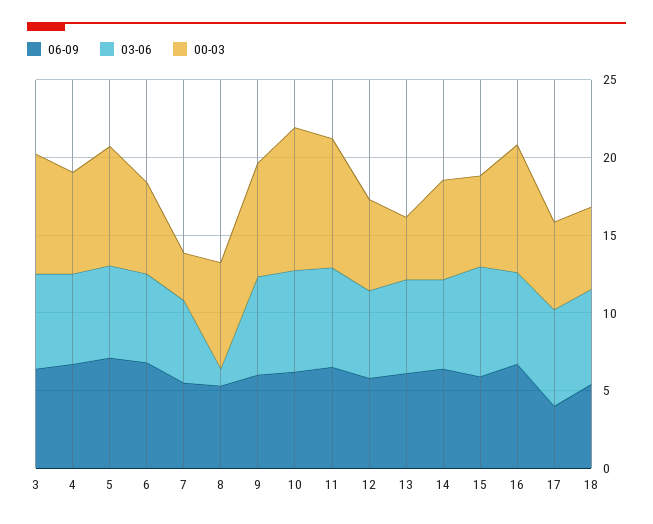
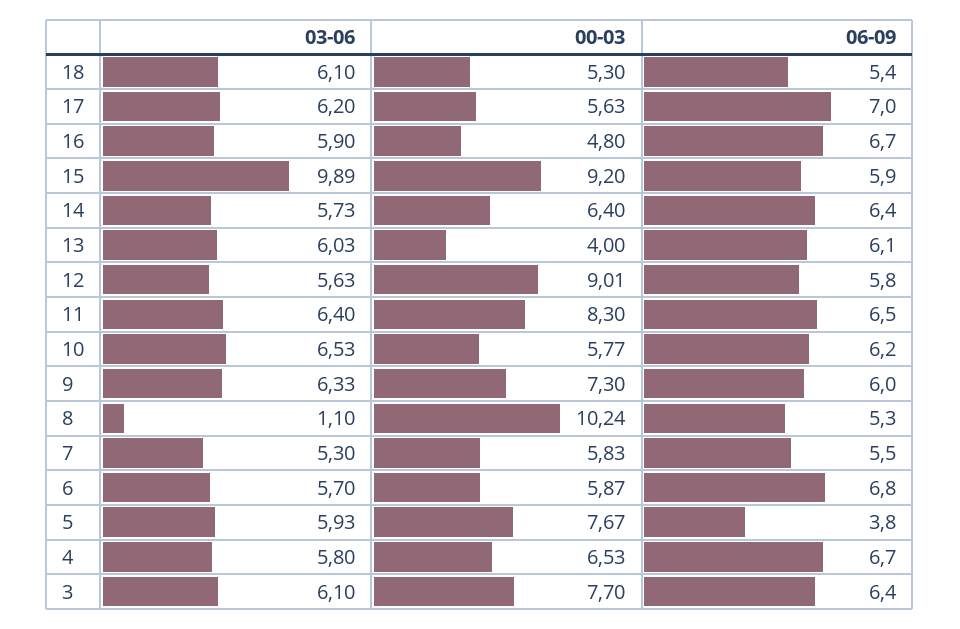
  {
    "06-09": {
      "3": 6.4,
      "4": 6.7,
-     "5": 7,
+     "5": 3.8,
      "6": 6.8,
      "7": 5.5,
      "8": 5.3,
      "9": 6,
      "10": 6.2,
      "11": 6.5,
      "12": 5.8,
      "13": 6.1,
      "14": 6.4,
      "15": 5.9,
      "16": 6.7,
-     "17": 4,
+     "17": 7,
      "18": 5.4
    },
    "03-06": {
      "3": 6.1,
      "4": 5.8,
      "5": 5.93,
      "6": 5.7,
      "7": 5.3,
      "8": 1.1,
      "9": 6.33,
      "10": 6.53,
      "11": 6.4,
      "12": 5.63,
      "13": 6.03,
      "14": 5.73,
-     "15": 7,
+     "15": 9.89,
      "16": 5.9,
      "17": 6.2,
      "18": 6.1
    },
    "00-03": {
      "3": 7.7,
      "4": 6.53,
      "5": 7.67,
      "6": 5.87,
-     "7": 3,
+     "7": 5.83,
-     "8": 7,
+     "8": 10.24,
      "9": 7.3,
-     "10": 9,
+     "10": 5.77,
      "11": 8.3,
-     "12": 6,
+     "12": 9.01,
      "13": 4,
      "14": 6.4,
-     "15": 6,
+     "15": 9.2,
-     "16": 8,
+     "16": 4.8,
      "17": 5.63,
      "18": 5.3
    }
  }

